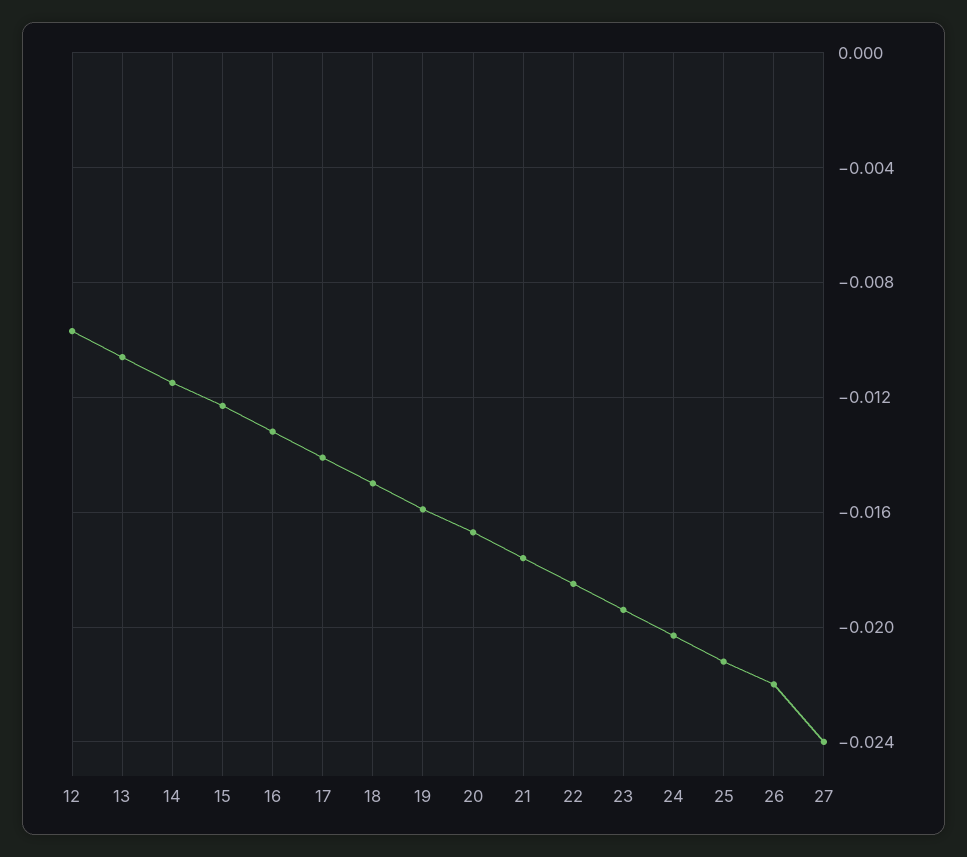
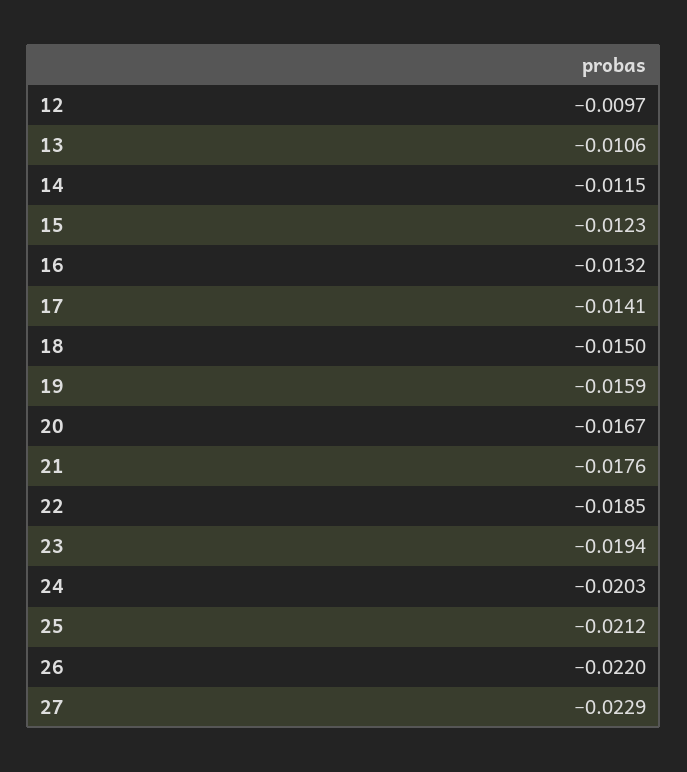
  {
    "12": -0.0097,
    "13": -0.0106,
    "14": -0.0115,
    "15": -0.0123,
    "16": -0.0132,
    "17": -0.0141,
    "18": -0.015,
    "19": -0.0159,
    "20": -0.0167,
    "21": -0.0176,
    "22": -0.0185,
    "23": -0.0194,
    "24": -0.0203,
    "25": -0.0212,
    "26": -0.022,
-   "27": -0.024
+   "27": -0.0229
  }

